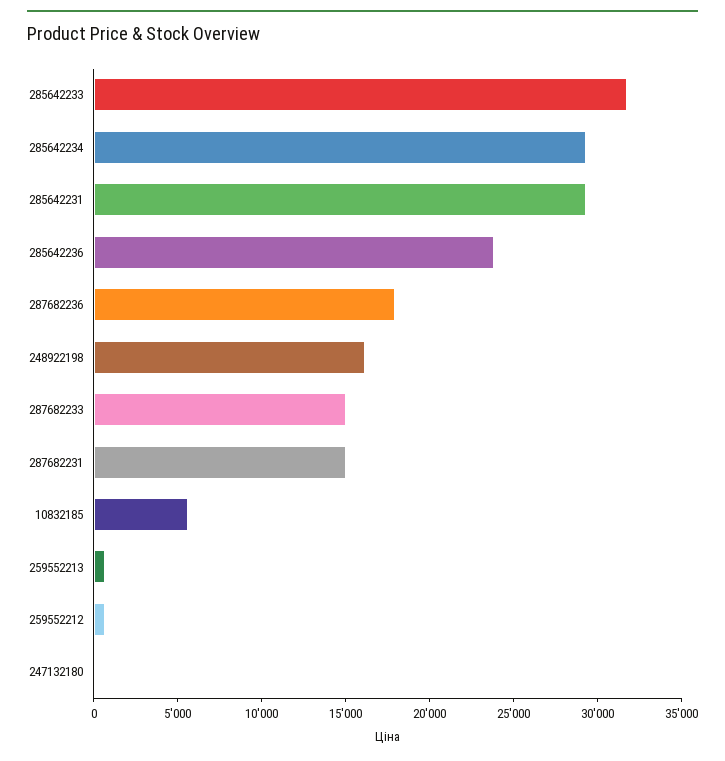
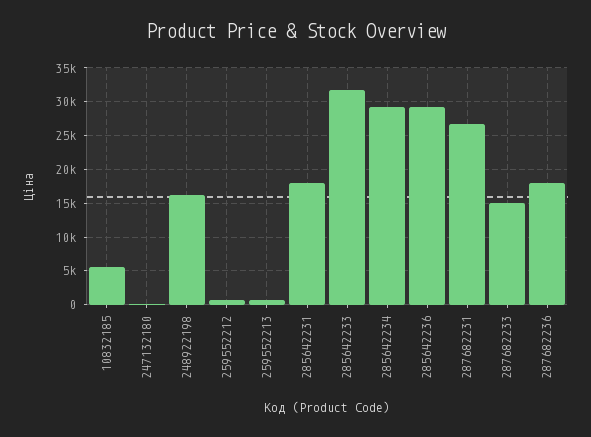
  {
    "285642233": 32000,
    "285642234": 29000,
-   "285642231": 29000,
+   "285642231": 18000,
-   "285642236": 24000,
+   "285642236": 29000,
    "287682236": 18000,
    "248922198": 16000,
    "287682233": 15000,
-   "287682231": 15000,
+   "287682231": 27000,
    "10832185": 6000,
    "259552213": 1000,
    "259552212": 1000,
    "247132180": 0
  }

